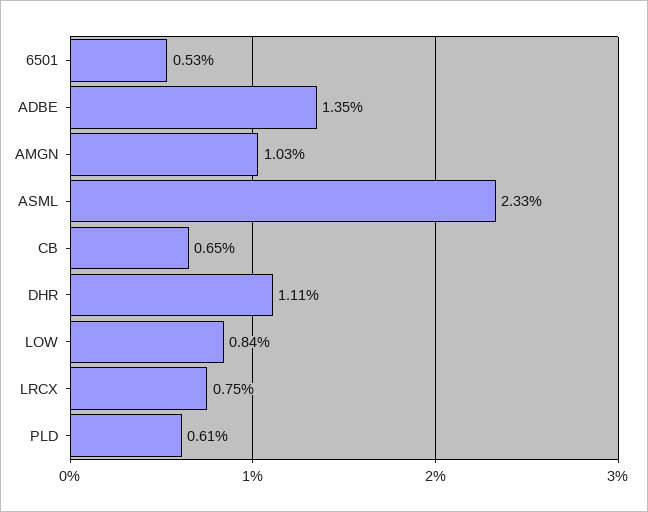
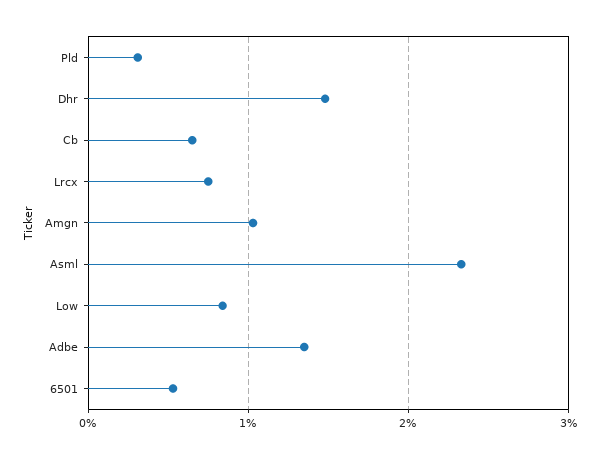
  {
    "6501": 0.53,
    "ADBE": 1.35,
    "AMGN": 1.03,
    "ASML": 2.33,
    "CB": 0.65,
-   "DHR": 1.11,
+   "DHR": 1.5,
    "LOW": 0.84,
    "LRCX": 0.75,
-   "PLD": 0.61
+   "PLD": 0.3
  }

